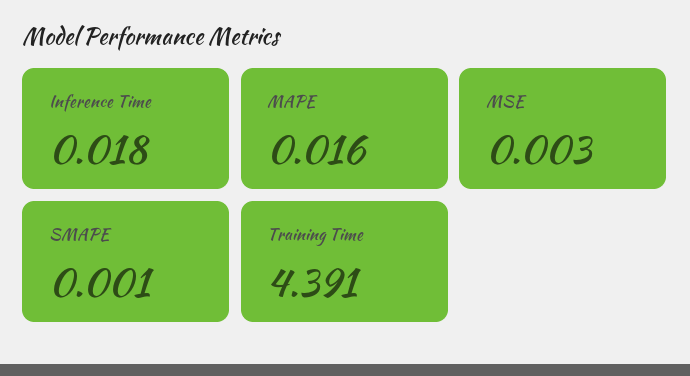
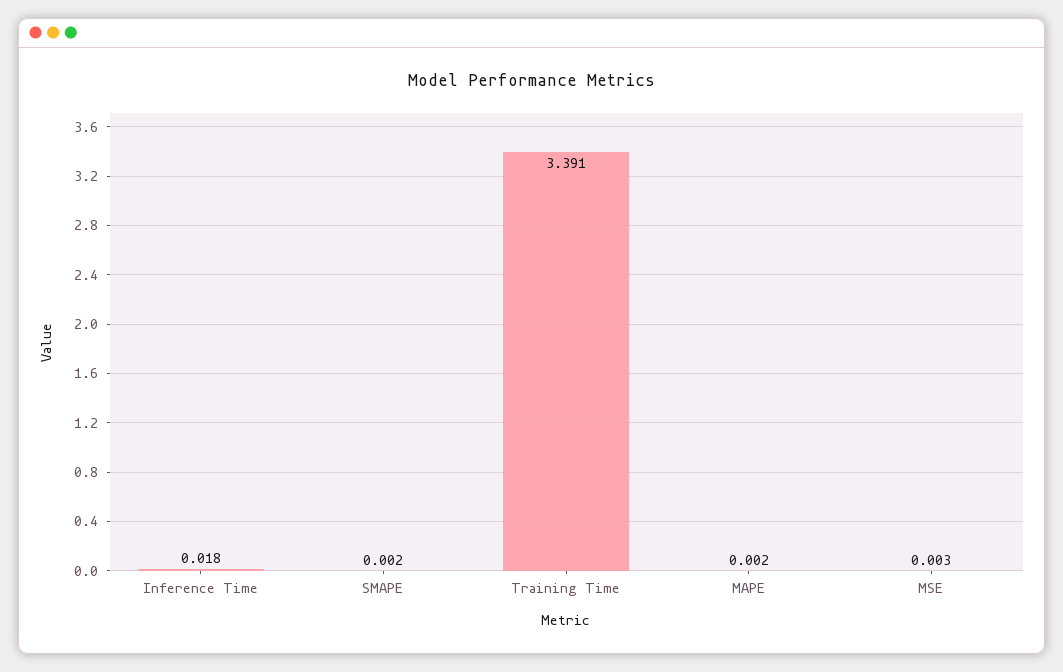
  {
    "Inference Time": 0.018,
-   "MAPE": 0.016,
+   "MAPE": 0.002,
    "MSE": 0.003,
-   "SMAPE": 0.001,
+   "SMAPE": 0.002,
-   "Training Time": 4.391
+   "Training Time": 3.391
  }

